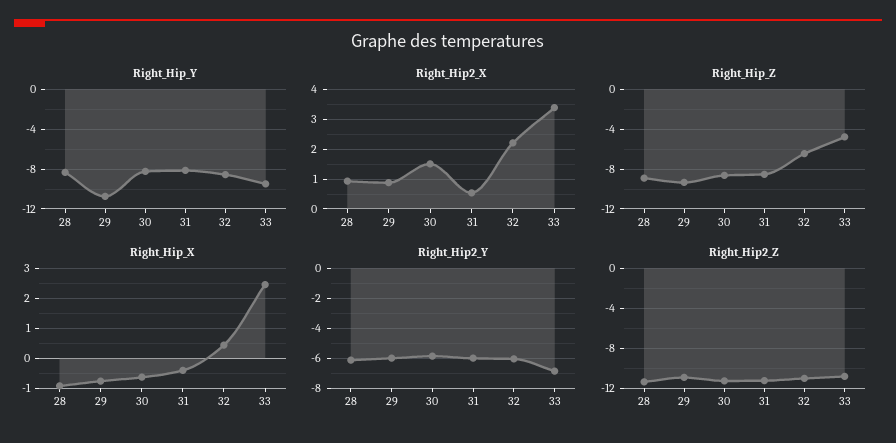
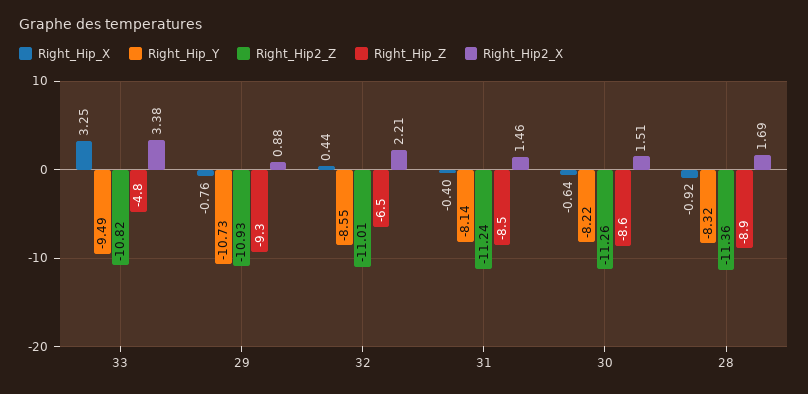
  {
    "Right_Hip_Y": {
      "28": -8.32,
      "29": -10.73,
      "30": -8.22,
      "31": -8.14,
      "32": -8.55,
      "33": -9.49
    },
    "Right_Hip2_X": {
-     "28": 1,
+     "28": 1.69,
      "29": 0.88,
      "30": 1.51,
-     "31": 0.5,
+     "31": 1.46,
      "32": 2.21,
      "33": 3.38
    },
    "Right_Hip_Z": {
      "28": -8.9,
      "29": -9.3,
      "30": -8.6,
      "31": -8.5,
      "32": -6.5,
      "33": -4.8
    },
    "Right_Hip_X": {
      "28": -0.92,
      "29": -0.76,
      "30": -0.64,
      "31": -0.4,
      "32": 0.44,
-     "33": 2.5
+     "33": 3.25
    },
-   "Right_Hip2_Y": {
-     "28": -6,
-     "29": -6,
-     "30": -6,
-     "31": -6,
-     "32": -6,
-     "33": -7
-   },
    "Right_Hip2_Z": {
      "28": -11.36,
      "29": -10.93,
      "30": -11.26,
      "31": -11.24,
      "32": -11.01,
      "33": -10.82
    }
  }

